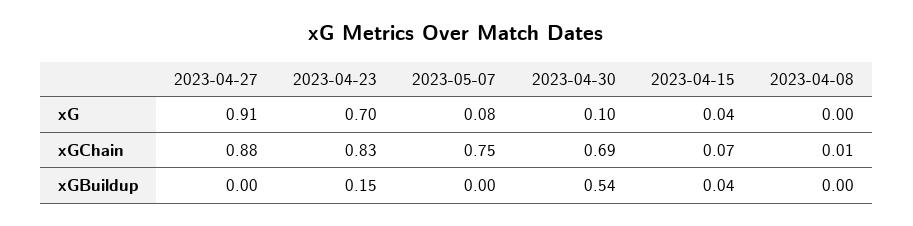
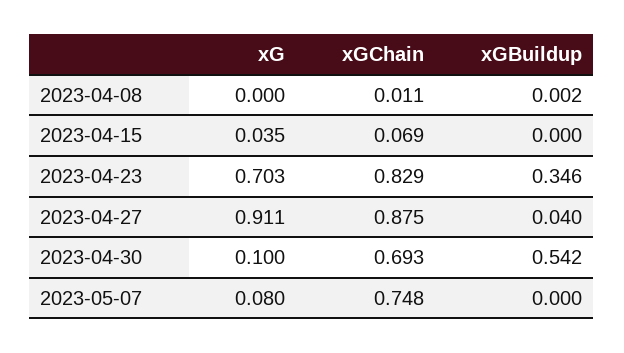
  {
    "2023-04-27": {
      "xG": 0.911,
      "xGChain": 0.875,
-     "xGBuildup": 0
+     "xGBuildup": 0.04
    },
    "2023-04-23": {
      "xG": 0.703,
      "xGChain": 0.829,
-     "xGBuildup": 0.15
+     "xGBuildup": 0.346
    },
    "2023-05-07": {
      "xG": 0.08,
      "xGChain": 0.748,
      "xGBuildup": 0
    },
    "2023-04-30": {
      "xG": 0.1,
      "xGChain": 0.693,
      "xGBuildup": 0.542
    },
    "2023-04-15": {
      "xG": 0.035,
      "xGChain": 0.069,
-     "xGBuildup": 0.04
+     "xGBuildup": 0
    },
    "2023-04-08": {
      "xG": 0,
      "xGChain": 0.011,
      "xGBuildup": 0.002
    }
  }

